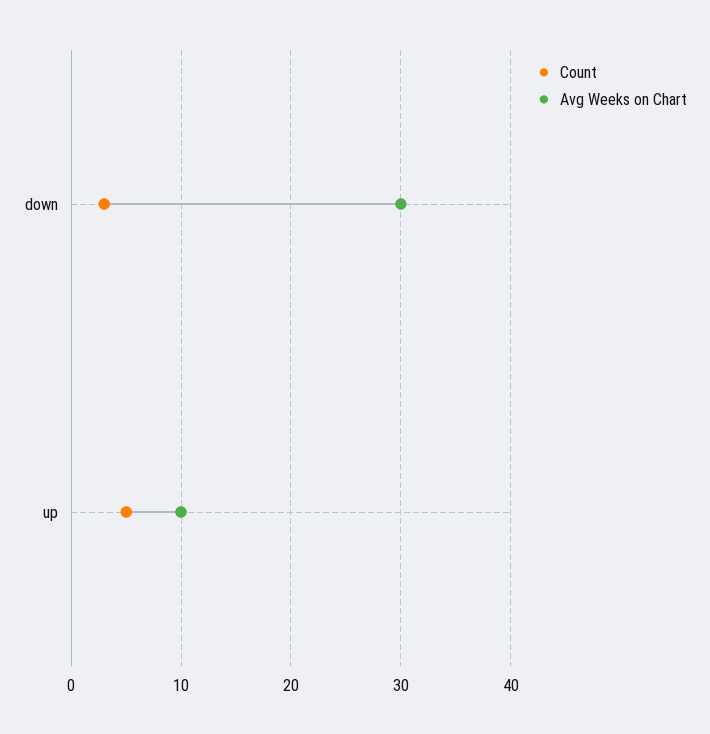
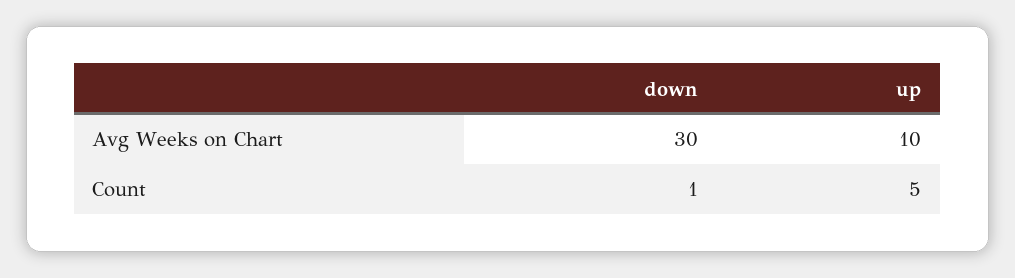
  {
    "Count": {
-     "down": 3,
+     "down": 1,
      "up": 5
    },
    "Avg Weeks on Chart": {
      "down": 30,
      "up": 10
    }
  }

